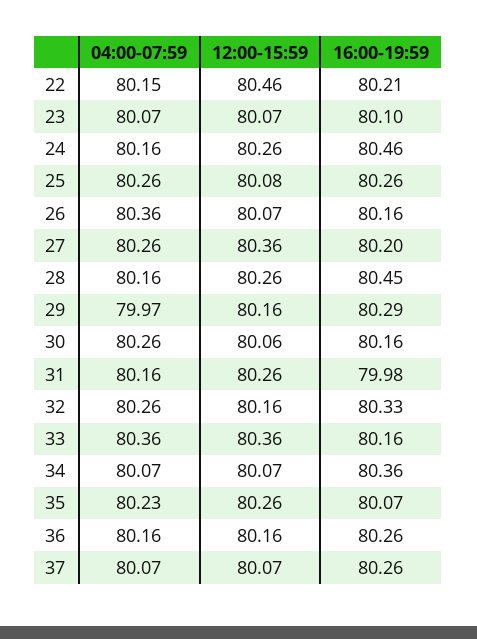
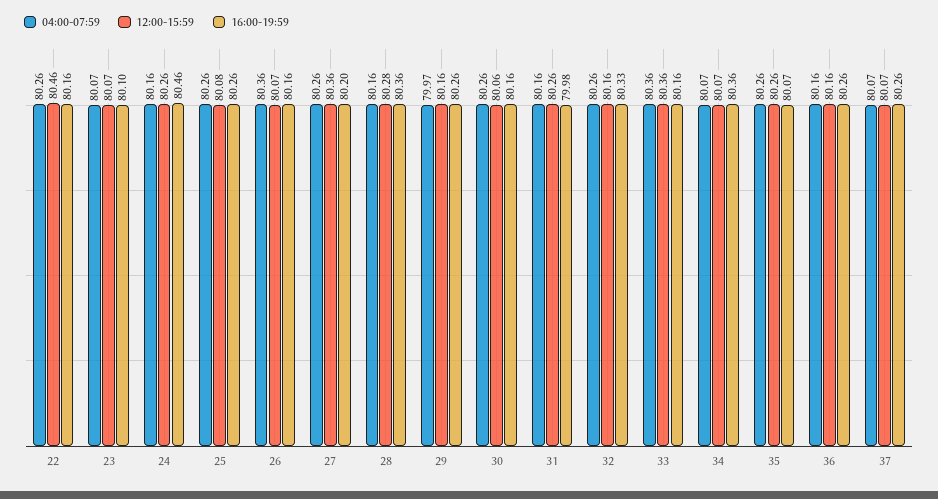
  {
    "04:00-07:59": {
-     "22": 80.15,
+     "22": 80.26,
      "23": 80.07,
      "24": 80.16,
      "25": 80.26,
      "26": 80.36,
      "27": 80.26,
      "28": 80.16,
      "29": 79.97,
      "30": 80.26,
      "31": 80.16,
      "32": 80.26,
      "33": 80.36,
      "34": 80.07,
-     "35": 80.23,
+     "35": 80.26,
      "36": 80.16,
      "37": 80.07
    },
    "12:00-15:59": {
      "22": 80.46,
      "23": 80.07,
      "24": 80.26,
      "25": 80.08,
      "26": 80.07,
      "27": 80.36,
-     "28": 80.26,
+     "28": 80.28,
      "29": 80.16,
      "30": 80.06,
      "31": 80.26,
      "32": 80.16,
      "33": 80.36,
      "34": 80.07,
      "35": 80.26,
      "36": 80.16,
      "37": 80.07
    },
    "16:00-19:59": {
-     "22": 80.21,
+     "22": 80.16,
      "23": 80.1,
      "24": 80.46,
      "25": 80.26,
      "26": 80.16,
      "27": 80.2,
-     "28": 80.45,
+     "28": 80.36,
-     "29": 80.29,
+     "29": 80.26,
      "30": 80.16,
      "31": 79.98,
      "32": 80.33,
      "33": 80.16,
      "34": 80.36,
      "35": 80.07,
      "36": 80.26,
      "37": 80.26
    }
  }

